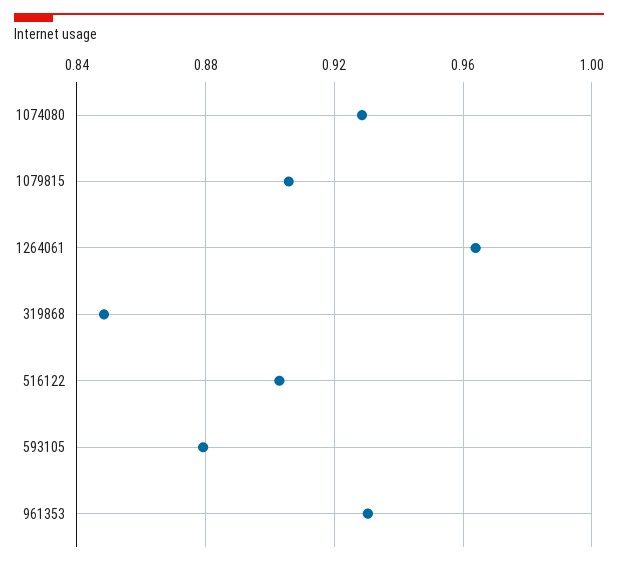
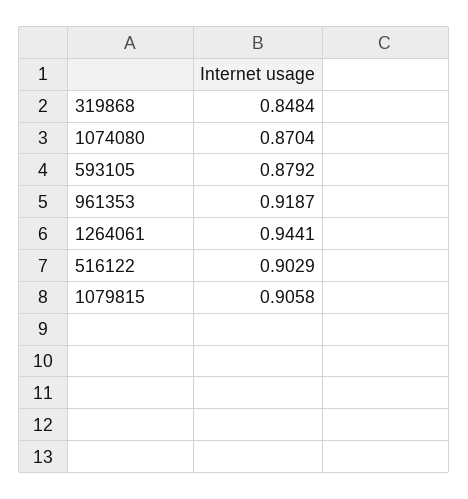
  {
-   "1074080": 0.93,
+   "1074080": 0.8704,
    "1079815": 0.9058,
-   "1264061": 0.965,
+   "1264061": 0.9441,
    "319868": 0.8484,
    "516122": 0.9029,
    "593105": 0.8792,
-   "961353": 0.93
+   "961353": 0.9187
  }

